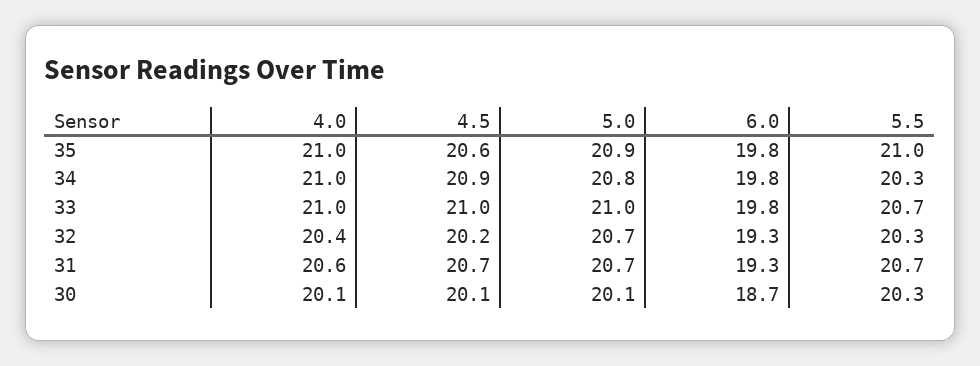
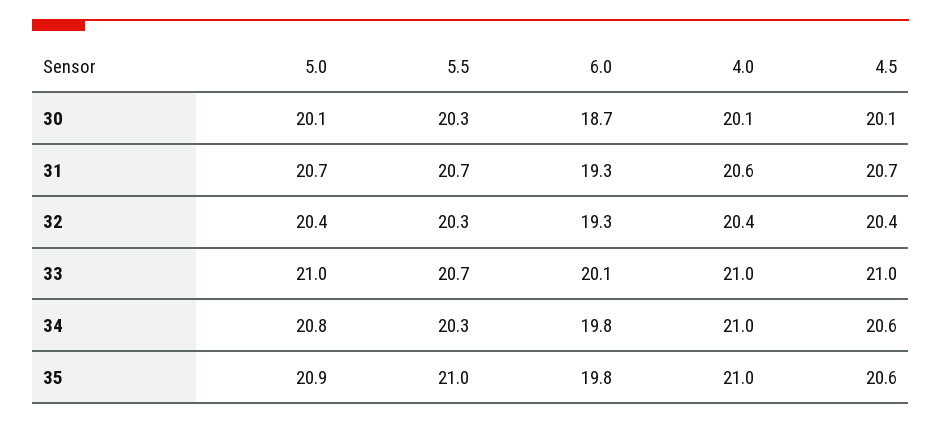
  {
    "4.0": {
      "35": 21,
      "34": 21,
      "33": 21,
      "32": 20.4,
      "31": 20.6,
      "30": 20.1
    },
    "4.5": {
      "35": 20.6,
-     "34": 20.9,
+     "34": 20.6,
      "33": 21,
-     "32": 20.2,
+     "32": 20.4,
      "31": 20.7,
      "30": 20.1
    },
    "5.0": {
      "35": 20.9,
      "34": 20.8,
      "33": 21,
-     "32": 20.7,
+     "32": 20.4,
      "31": 20.7,
      "30": 20.1
    },
    "6.0": {
      "35": 19.8,
      "34": 19.8,
-     "33": 19.8,
+     "33": 20.1,
      "32": 19.3,
      "31": 19.3,
      "30": 18.7
    },
    "5.5": {
      "35": 21,
      "34": 20.3,
      "33": 20.7,
      "32": 20.3,
      "31": 20.7,
      "30": 20.3
    }
  }

